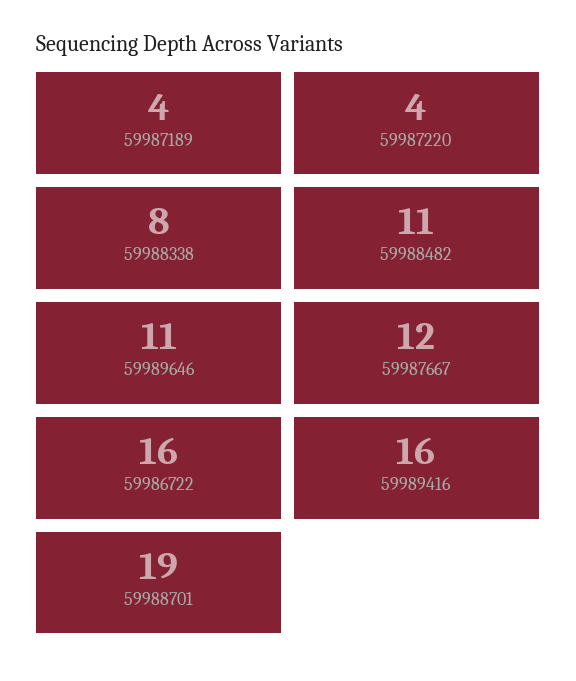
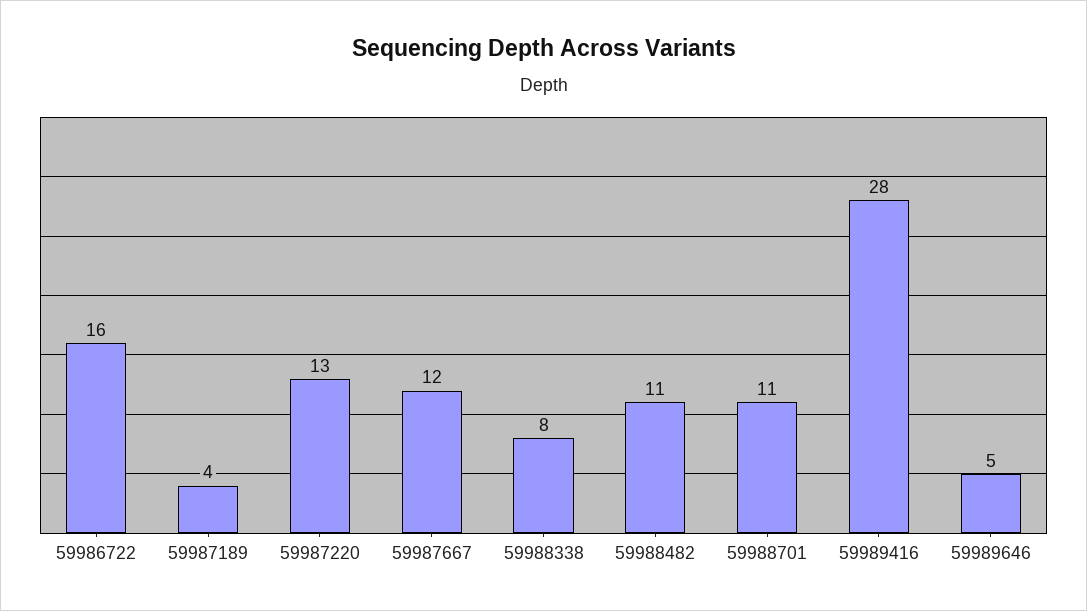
  {
    "59987189": 4,
-   "59987220": 4,
+   "59987220": 13,
    "59988338": 8,
    "59988482": 11,
-   "59989646": 11,
+   "59989646": 5,
    "59987667": 12,
    "59986722": 16,
-   "59989416": 16,
+   "59989416": 28,
-   "59988701": 19
+   "59988701": 11
  }

